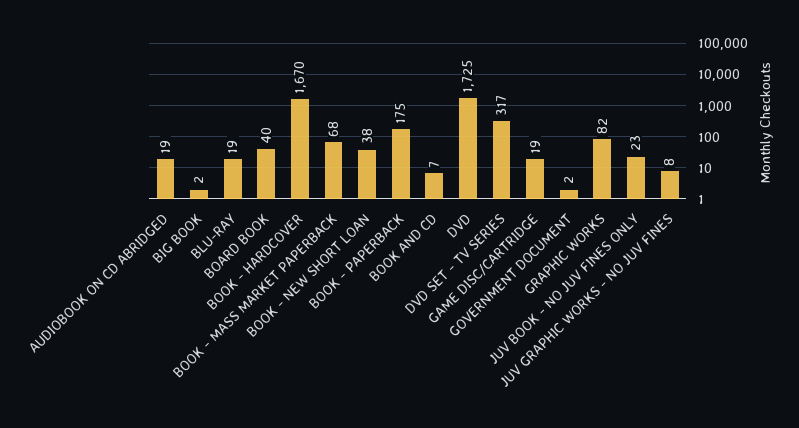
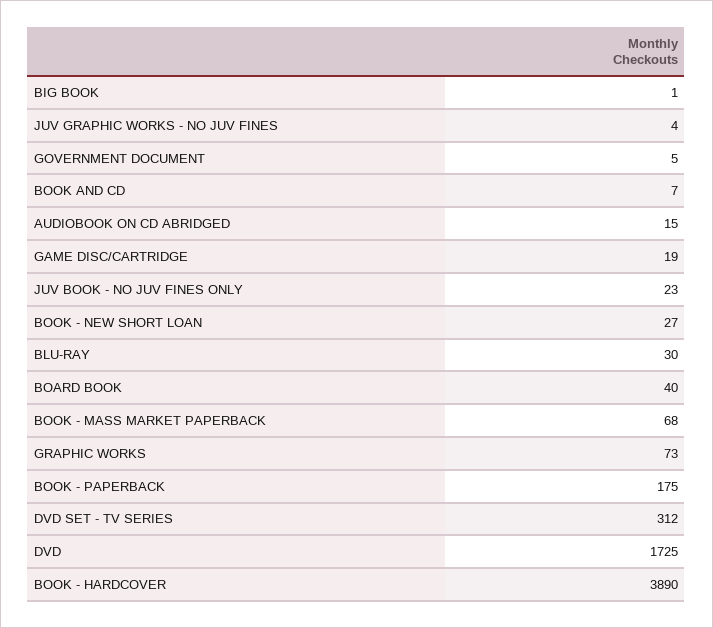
  {
-   "AUDIOBOOK ON CD ABRIDGED": 19,
+   "AUDIOBOOK ON CD ABRIDGED": 15,
-   "BIG BOOK": 2,
+   "BIG BOOK": 1,
-   "BLU-RAY": 19,
+   "BLU-RAY": 30,
    "BOARD BOOK": 40,
-   "BOOK - HARDCOVER": 1670,
+   "BOOK - HARDCOVER": 3890,
    "BOOK - MASS MARKET PAPERBACK": 68,
-   "BOOK - NEW SHORT LOAN": 38,
+   "BOOK - NEW SHORT LOAN": 27,
    "BOOK - PAPERBACK": 175,
    "BOOK AND CD": 7,
    "DVD": 1725,
-   "DVD SET - TV SERIES": 317,
+   "DVD SET - TV SERIES": 312,
    "GAME DISC/CARTRIDGE": 19,
-   "GOVERNMENT DOCUMENT": 2,
+   "GOVERNMENT DOCUMENT": 5,
-   "GRAPHIC WORKS": 82,
+   "GRAPHIC WORKS": 73,
    "JUV BOOK - NO JUV FINES ONLY": 23,
-   "JUV GRAPHIC WORKS - NO JUV FINES": 8
+   "JUV GRAPHIC WORKS - NO JUV FINES": 4
  }

